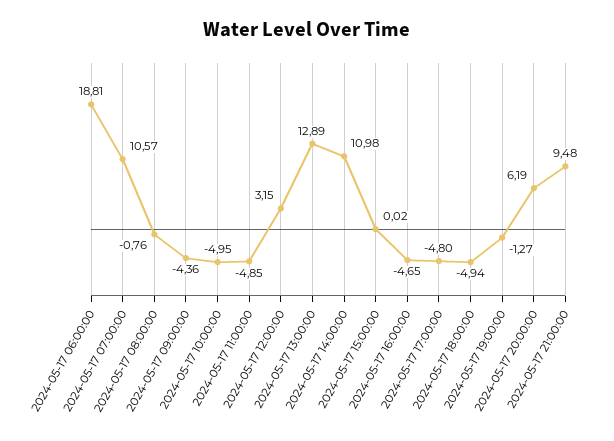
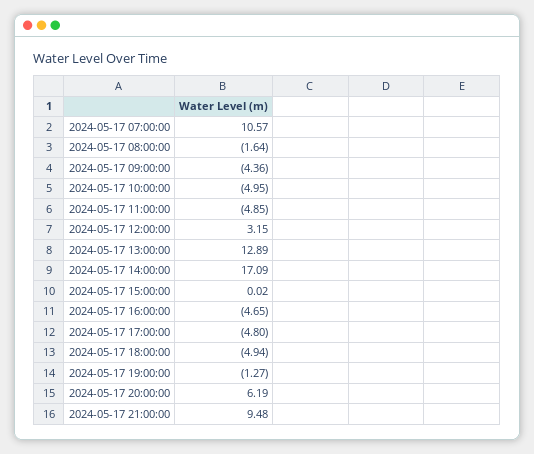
  {
-   "2024-05-17 06:00:00": 18.81,
    "2024-05-17 07:00:00": 10.57,
-   "2024-05-17 08:00:00": -0.76,
+   "2024-05-17 08:00:00": -1.64,
    "2024-05-17 09:00:00": -4.36,
    "2024-05-17 10:00:00": -4.95,
    "2024-05-17 11:00:00": -4.85,
    "2024-05-17 12:00:00": 3.15,
    "2024-05-17 13:00:00": 12.89,
-   "2024-05-17 14:00:00": 10.98,
+   "2024-05-17 14:00:00": 17.09,
    "2024-05-17 15:00:00": 0.02,
    "2024-05-17 16:00:00": -4.65,
    "2024-05-17 17:00:00": -4.8,
    "2024-05-17 18:00:00": -4.94,
    "2024-05-17 19:00:00": -1.27,
    "2024-05-17 20:00:00": 6.19,
    "2024-05-17 21:00:00": 9.48
  }

